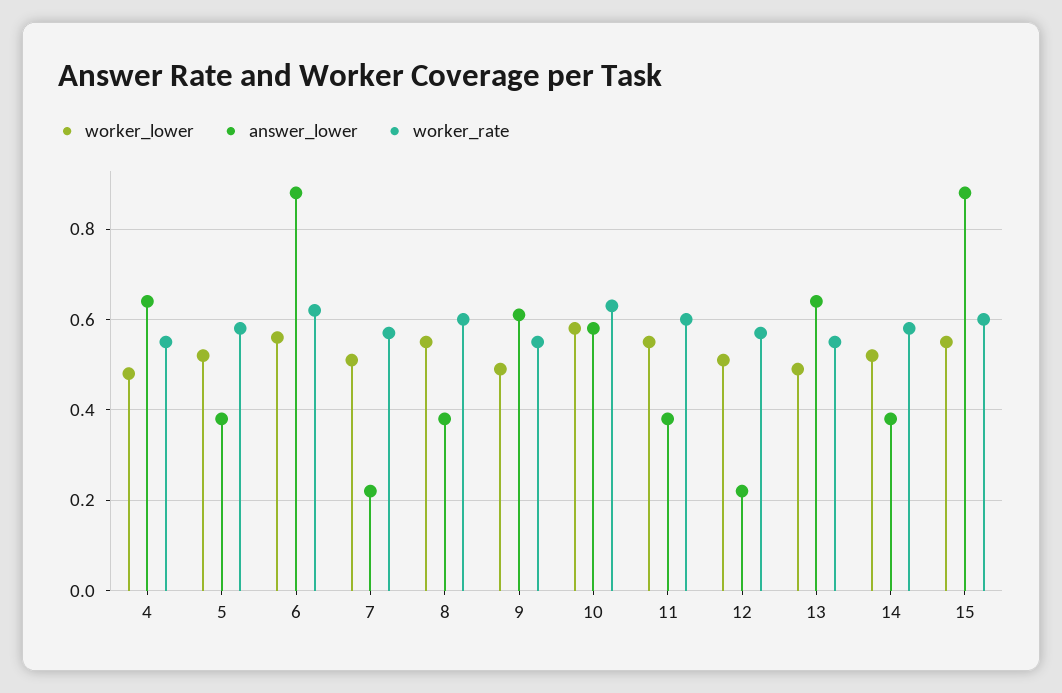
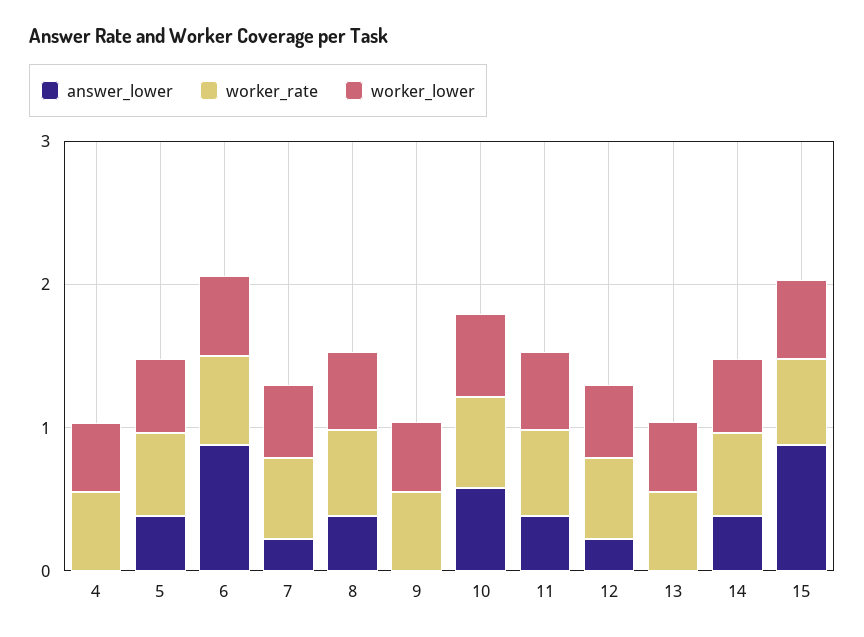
  {
    "worker_lower": {
      "4": 0.5,
      "5": 0.5,
      "6": 0.55,
      "7": 0.5,
      "8": 0.55,
      "9": 0.5,
      "10": 0.6,
      "11": 0.55,
      "12": 0.5,
      "13": 0.5,
      "14": 0.5,
      "15": 0.55
    },
    "answer_lower": {
-     "4": 0.65,
+     "4": 0,
      "5": 0.4,
      "6": 0.9,
      "7": 0.2,
      "8": 0.4,
-     "9": 0.6,
+     "9": 0,
      "10": 0.6,
      "11": 0.4,
      "12": 0.2,
-     "13": 0.65,
+     "13": 0,
      "14": 0.4,
      "15": 0.9
    },
    "worker_rate": {
      "4": 0.55,
      "5": 0.6,
      "6": 0.6,
      "7": 0.55,
      "8": 0.6,
      "9": 0.55,
      "10": 0.65,
      "11": 0.6,
      "12": 0.55,
      "13": 0.55,
      "14": 0.6,
      "15": 0.6
    }
  }

